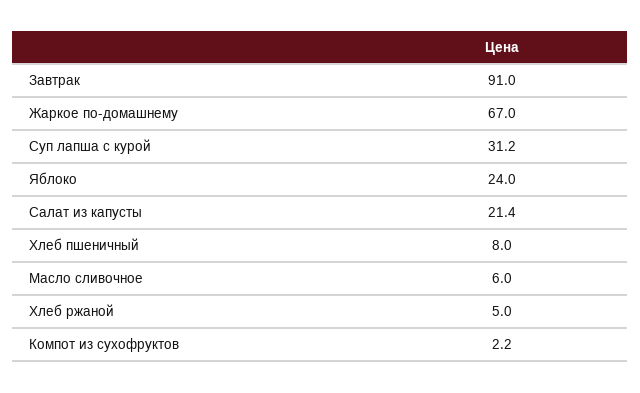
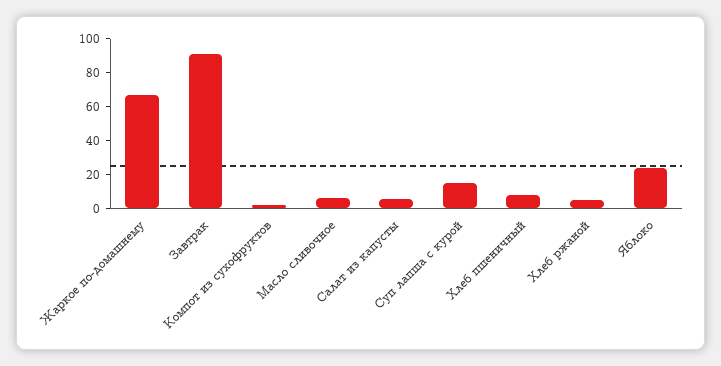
  {
    "Завтрак": 91,
    "Жаркое по-домашнему": 67,
-   "Суп лапша с курой": 31.2,
+   "Суп лапша с курой": 15,
    "Яблоко": 24,
-   "Салат из капусты": 21.4,
+   "Салат из капусты": 5,
    "Хлеб пшеничный": 8,
    "Масло сливочное": 6,
    "Хлеб ржаной": 5,
    "Компот из сухофруктов": 2.2
  }

